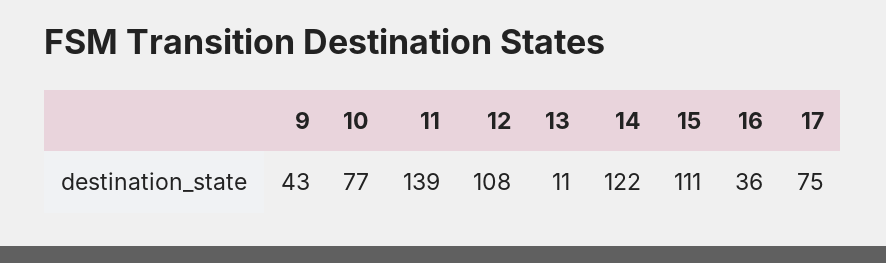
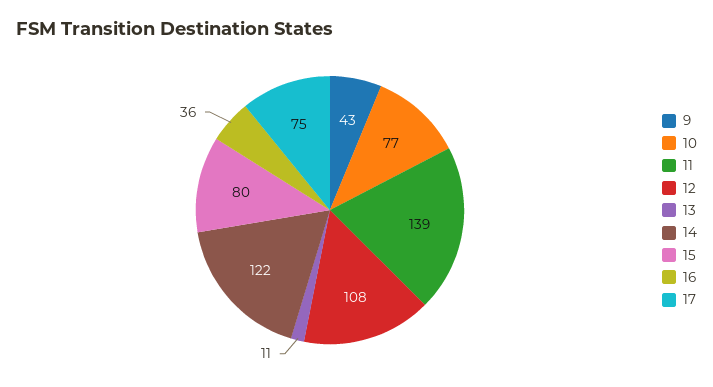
  {
    "9": 43,
    "10": 77,
    "11": 139,
    "12": 108,
    "13": 11,
    "14": 122,
-   "15": 111,
+   "15": 80,
    "16": 36,
    "17": 75
  }

